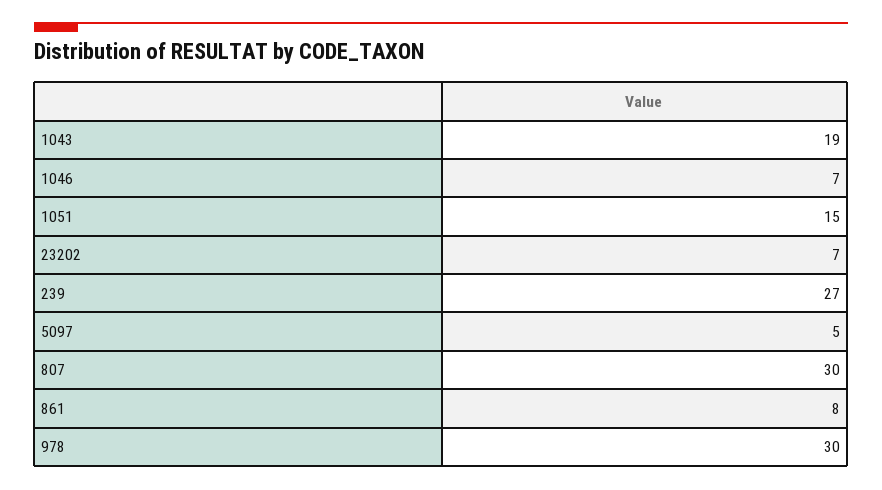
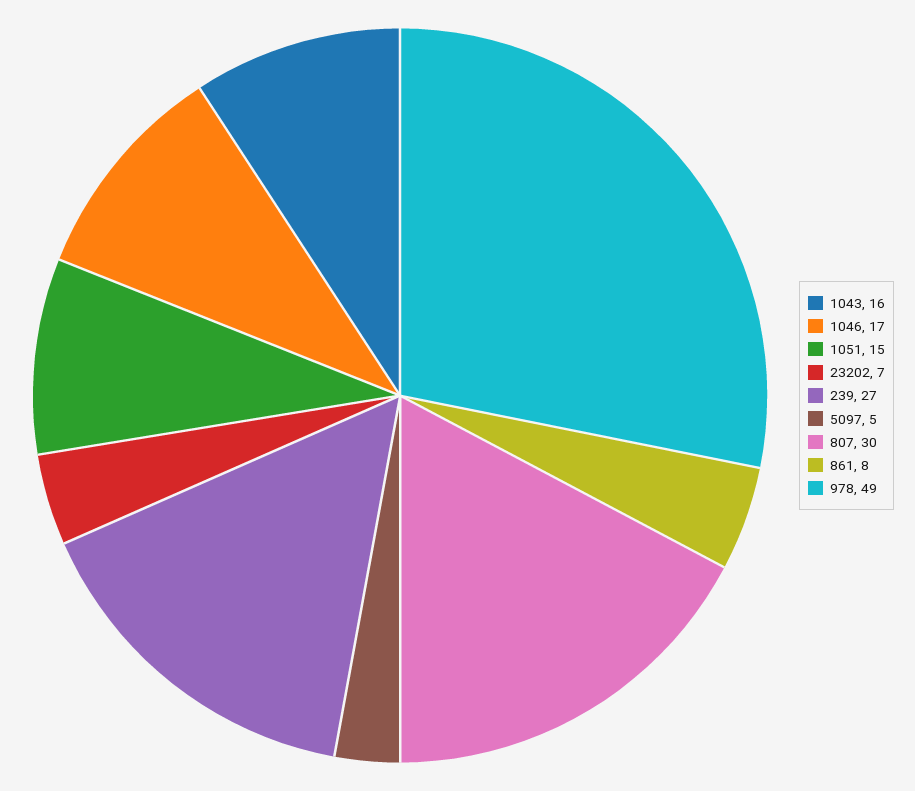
  {
-   "1043": 19,
+   "1043": 16,
-   "1046": 7,
+   "1046": 17,
    "1051": 15,
    "23202": 7,
    "239": 27,
    "5097": 5,
    "807": 30,
    "861": 8,
-   "978": 30
+   "978": 49
  }

